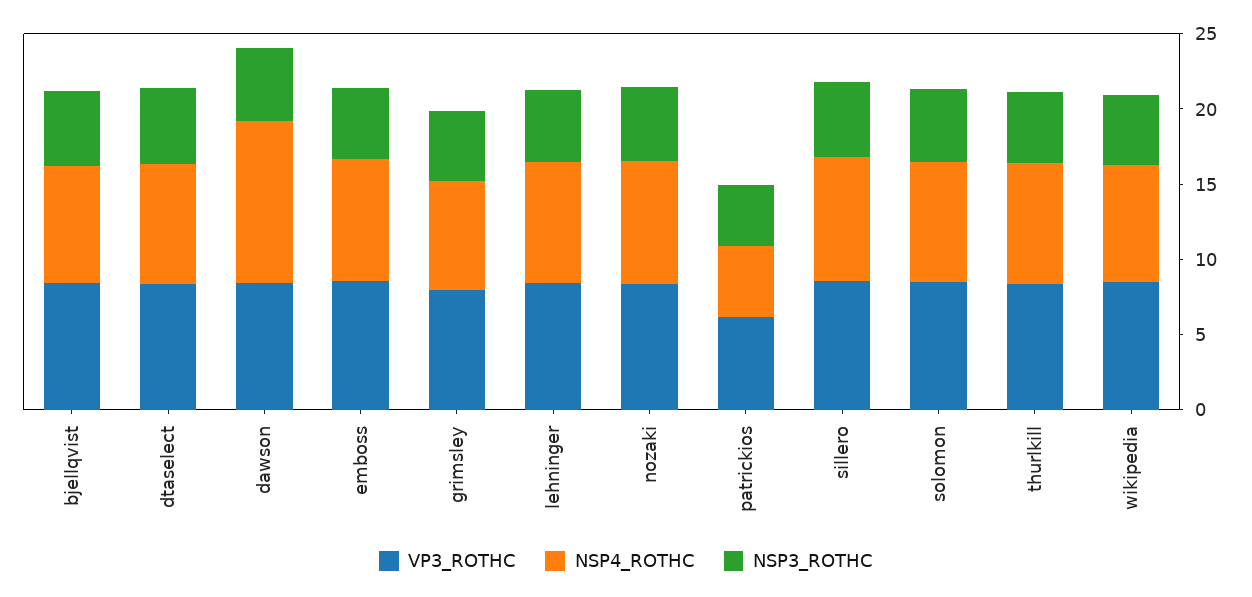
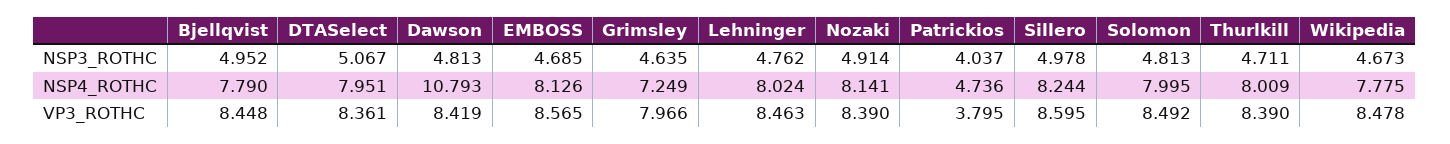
  {
    "VP3_ROTHC": {
      "bjellqvist": 8.448,
      "dtaselect": 8.361,
      "dawson": 8.419,
      "emboss": 8.565,
      "grimsley": 7.966,
      "lehninger": 8.463,
      "nozaki": 8.39,
-     "patrickios": 6,
+     "patrickios": 3.795,
      "sillero": 8.595,
      "solomon": 8.492,
      "thurlkill": 8.39,
      "wikipedia": 8.478
    },
    "NSP4_ROTHC": {
      "bjellqvist": 7.79,
      "dtaselect": 7.951,
      "dawson": 10.793,
      "emboss": 8.126,
      "grimsley": 7.249,
      "lehninger": 8.024,
      "nozaki": 8.141,
      "patrickios": 4.736,
      "sillero": 8.244,
      "solomon": 7.995,
      "thurlkill": 8.009,
      "wikipedia": 7.775
    },
    "NSP3_ROTHC": {
      "bjellqvist": 4.952,
      "dtaselect": 5.067,
      "dawson": 4.813,
      "emboss": 4.685,
      "grimsley": 4.635,
      "lehninger": 4.762,
      "nozaki": 4.914,
      "patrickios": 4.037,
      "sillero": 4.978,
      "solomon": 4.813,
      "thurlkill": 4.711,
      "wikipedia": 4.673
    }
  }

